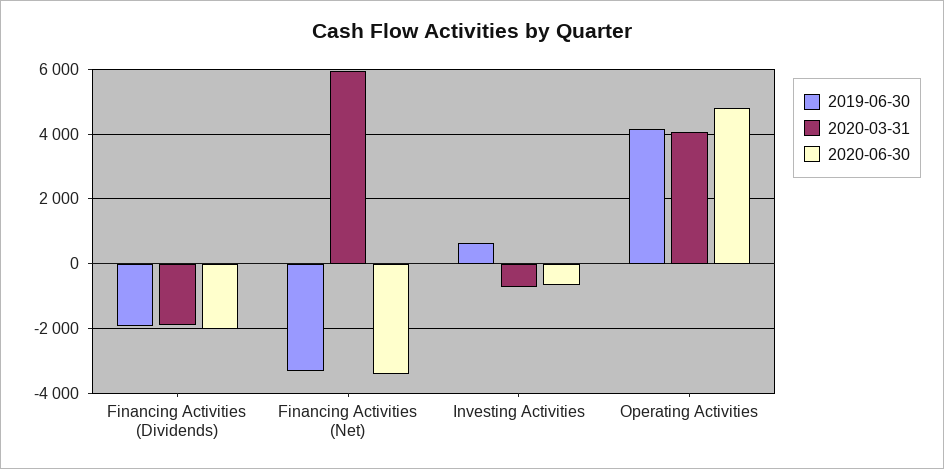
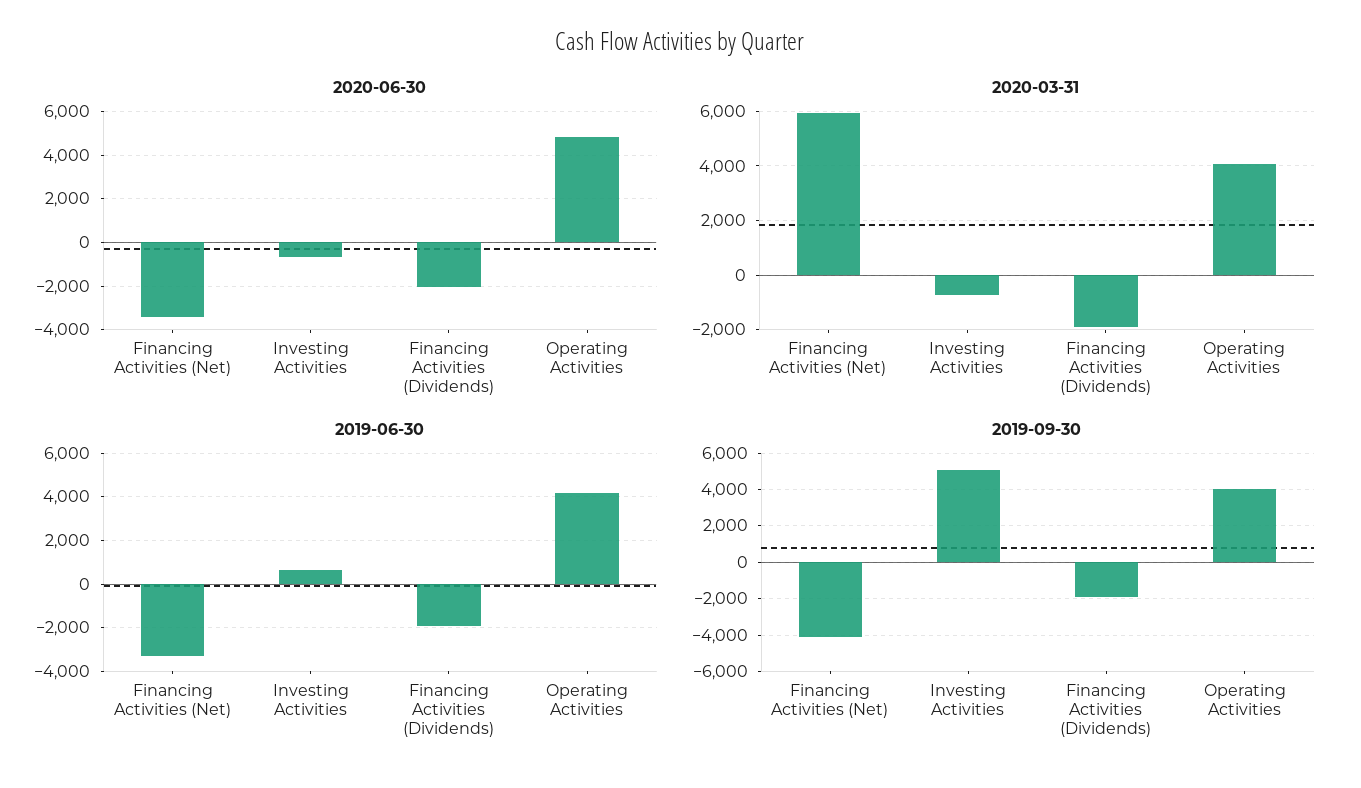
  {
    "2019-06-30": {
      "Financing Activities (Dividends)": -2000,
      "Financing Activities (Net)": -3400,
      "Investing Activities": 600,
      "Operating Activities": 4200
    },
    "2020-03-31": {
      "Financing Activities (Dividends)": -2000,
      "Financing Activities (Net)": 6000,
      "Investing Activities": -800,
      "Operating Activities": 4000
    },
    "2020-06-30": {
      "Financing Activities (Dividends)": -2000,
      "Financing Activities (Net)": -3400,
      "Investing Activities": -600,
      "Operating Activities": 4800
-   }
+   },
+   "2019-09-30": {
+     "Financing Activities (Net)": -4000,
+     "Investing Activities": 5000,
+     "Financing Activities (Dividends)": -2000,
+     "Operating Activities": 4000
+   }
  }

